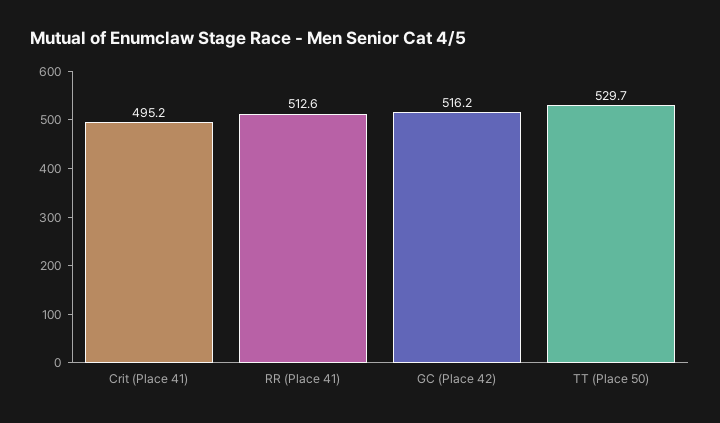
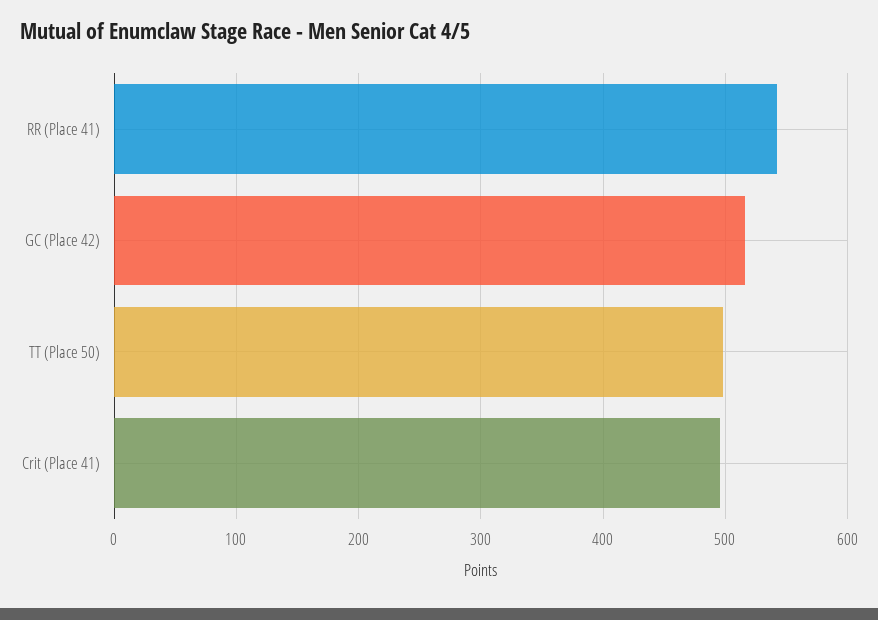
  {
    "Crit (Place 41)": 495.2,
-   "RR (Place 41)": 512.6,
+   "RR (Place 41)": 540,
    "GC (Place 42)": 516.2,
-   "TT (Place 50)": 529.7
+   "TT (Place 50)": 500
  }

